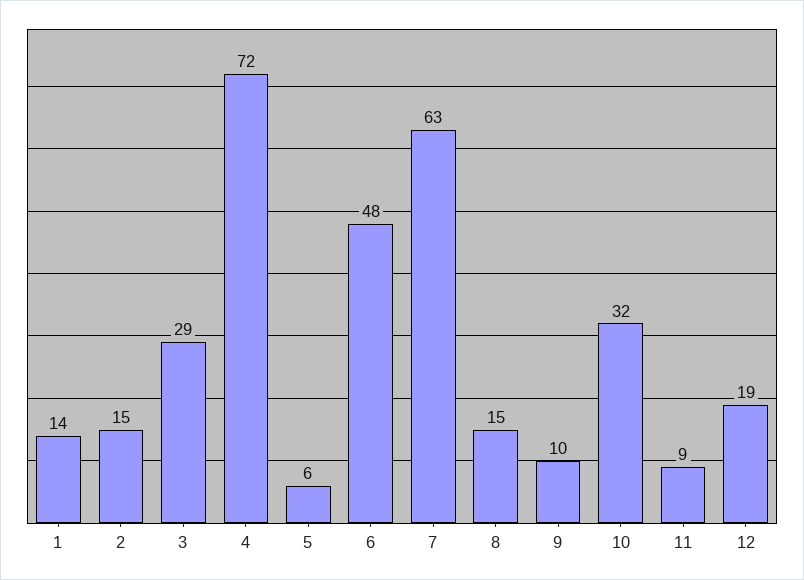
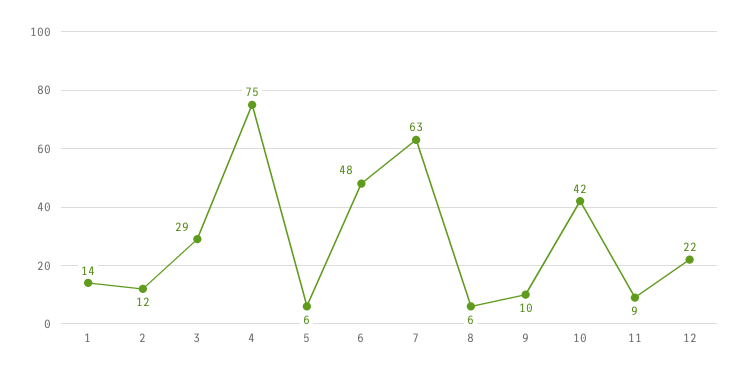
  {
    "1": 14,
-   "2": 15,
+   "2": 12,
    "3": 29,
-   "4": 72,
+   "4": 75,
    "5": 6,
    "6": 48,
    "7": 63,
-   "8": 15,
+   "8": 6,
    "9": 10,
-   "10": 32,
+   "10": 42,
    "11": 9,
-   "12": 19
+   "12": 22
  }

